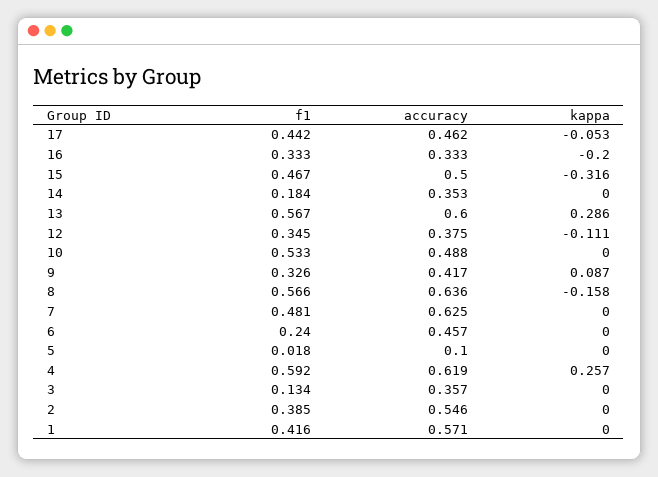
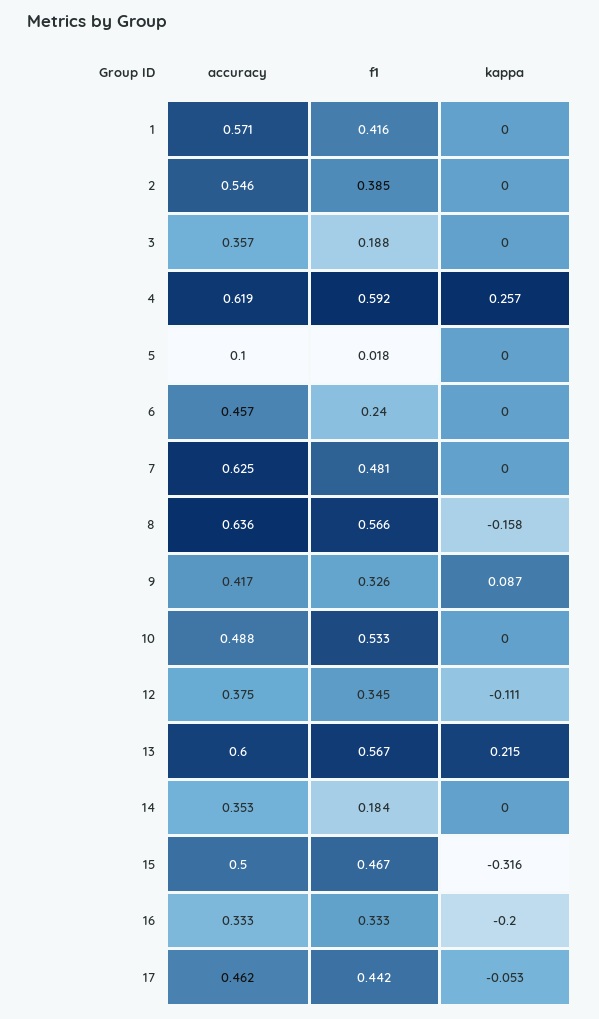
  {
    "f1": {
      "17": 0.442,
      "16": 0.333,
      "15": 0.467,
      "14": 0.184,
      "13": 0.567,
      "12": 0.345,
      "10": 0.533,
      "9": 0.326,
      "8": 0.566,
      "7": 0.481,
      "6": 0.24,
      "5": 0.018,
      "4": 0.592,
-     "3": 0.134,
+     "3": 0.188,
      "2": 0.385,
      "1": 0.416
    },
    "accuracy": {
      "17": 0.462,
      "16": 0.333,
      "15": 0.5,
      "14": 0.353,
      "13": 0.6,
      "12": 0.375,
      "10": 0.488,
      "9": 0.417,
      "8": 0.636,
      "7": 0.625,
      "6": 0.457,
      "5": 0.1,
      "4": 0.619,
      "3": 0.357,
      "2": 0.546,
      "1": 0.571
    },
    "kappa": {
      "17": -0.053,
      "16": -0.2,
      "15": -0.316,
      "14": 0,
-     "13": 0.286,
+     "13": 0.215,
      "12": -0.111,
      "10": 0,
      "9": 0.087,
      "8": -0.158,
      "7": 0,
      "6": 0,
      "5": 0,
      "4": 0.257,
      "3": 0,
      "2": 0,
      "1": 0
    }
  }

